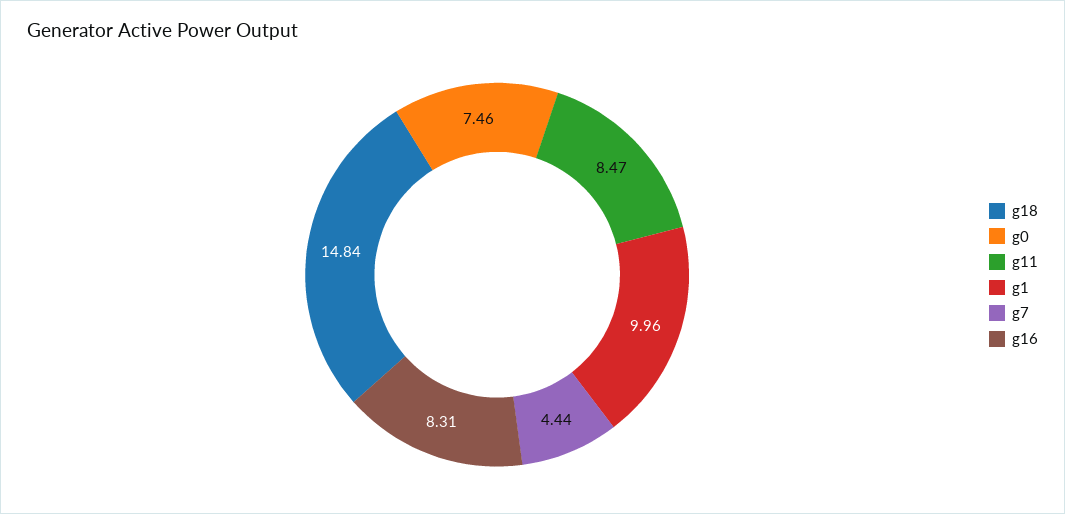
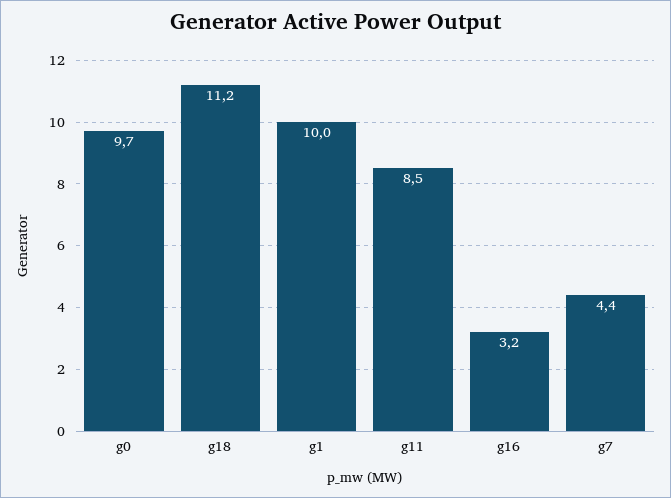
  {
-   "g18": 14.84,
+   "g18": 11.2,
-   "g0": 7.46,
+   "g0": 9.7,
    "g11": 8.47,
    "g1": 9.96,
    "g7": 4.44,
-   "g16": 8.31
+   "g16": 3.2
  }

